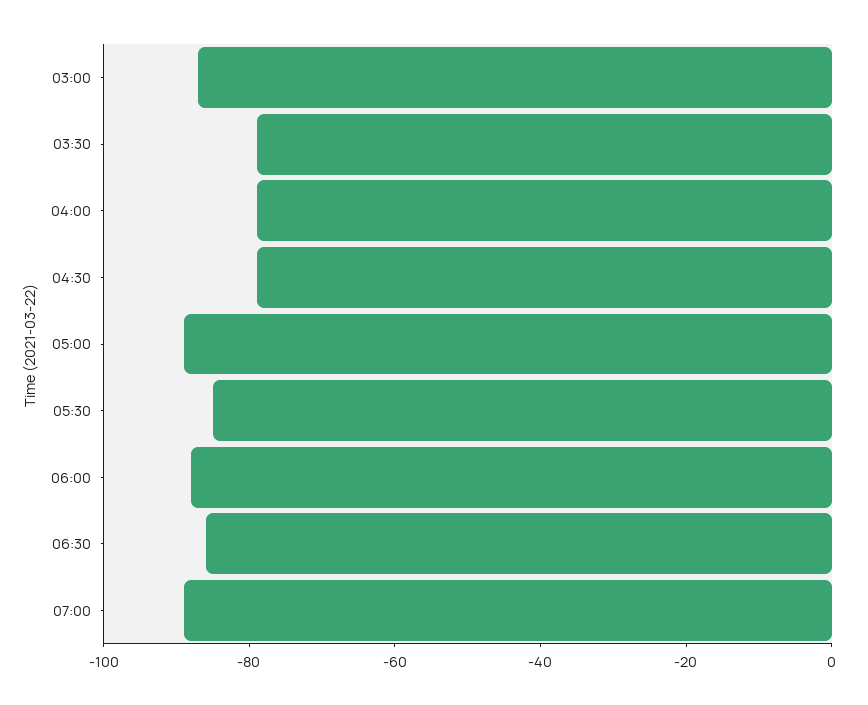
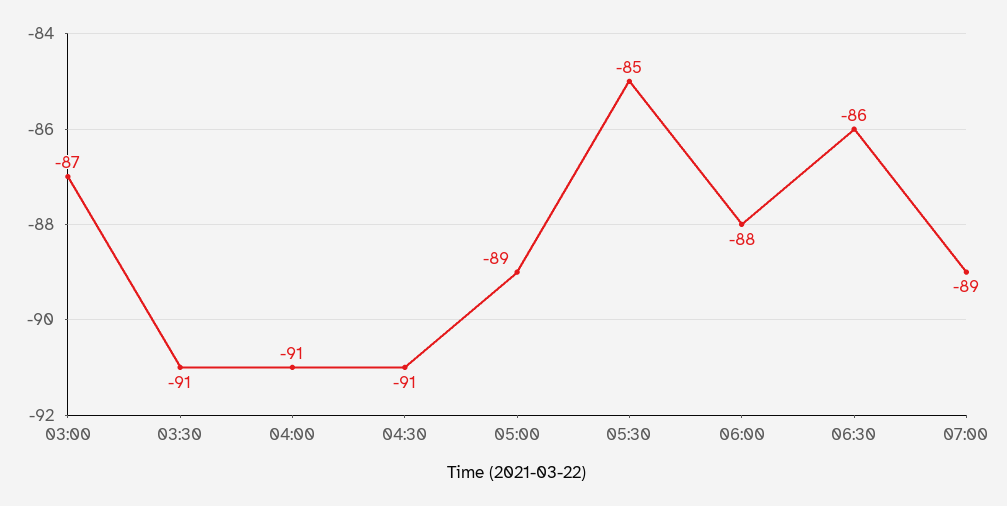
  {
    "03:00": -87,
-   "03:30": -80,
+   "03:30": -91,
-   "04:00": -80,
+   "04:00": -91,
-   "04:30": -80,
+   "04:30": -91,
    "05:00": -89,
    "05:30": -85,
    "06:00": -88,
    "06:30": -86,
    "07:00": -89
  }

